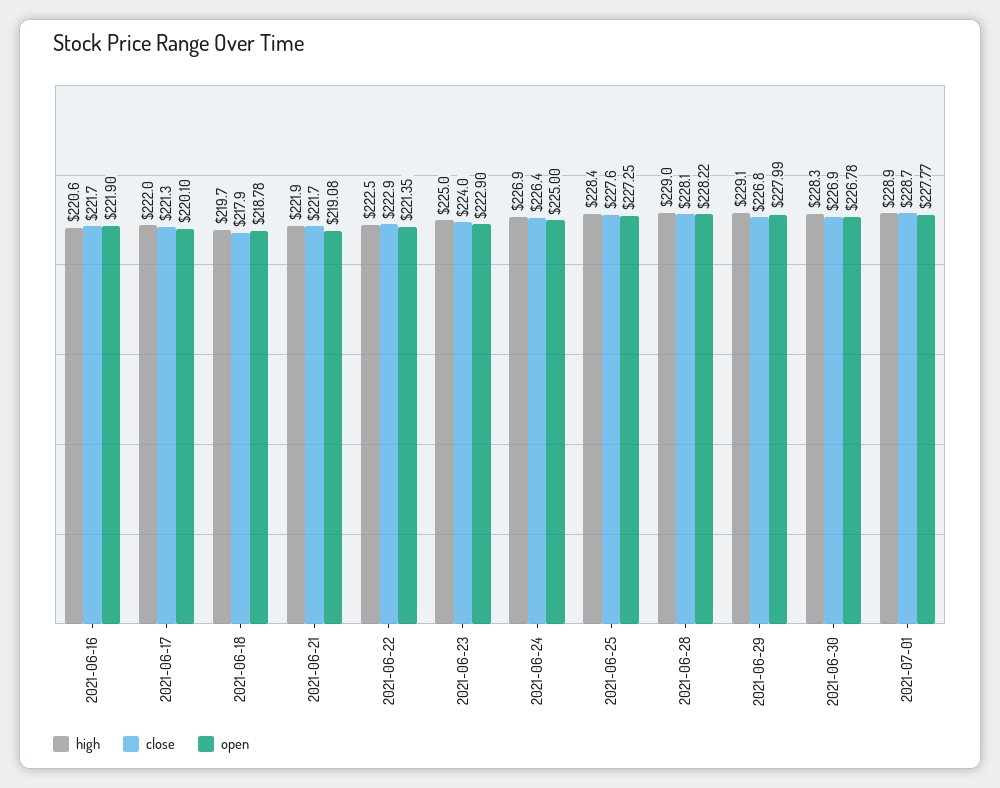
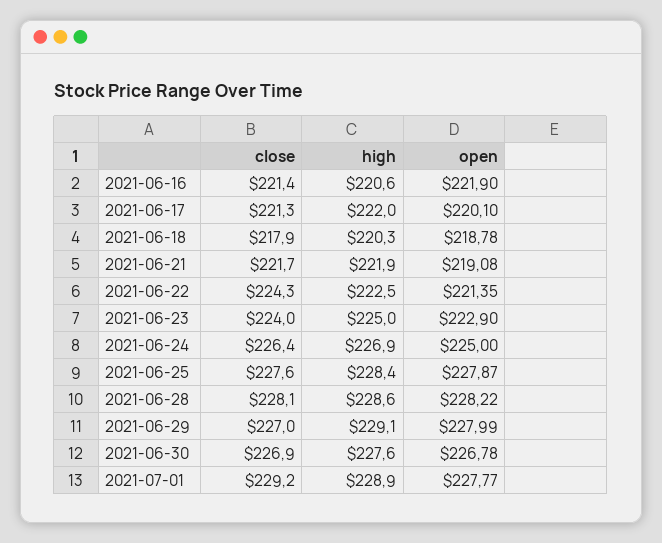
  {
    "high": {
      "2021-06-16": 220.6,
      "2021-06-17": 222,
-     "2021-06-18": 219.7,
+     "2021-06-18": 220.3,
      "2021-06-21": 221.9,
      "2021-06-22": 222.5,
      "2021-06-23": 225,
      "2021-06-24": 226.9,
      "2021-06-25": 228.4,
-     "2021-06-28": 229,
+     "2021-06-28": 228.6,
      "2021-06-29": 229.1,
-     "2021-06-30": 228.3,
+     "2021-06-30": 227.6,
      "2021-07-01": 228.9
    },
    "close": {
-     "2021-06-16": 221.7,
+     "2021-06-16": 221.4,
      "2021-06-17": 221.3,
      "2021-06-18": 217.9,
      "2021-06-21": 221.7,
-     "2021-06-22": 222.9,
+     "2021-06-22": 224.3,
      "2021-06-23": 224,
      "2021-06-24": 226.4,
      "2021-06-25": 227.6,
      "2021-06-28": 228.1,
-     "2021-06-29": 226.8,
+     "2021-06-29": 227,
      "2021-06-30": 226.9,
-     "2021-07-01": 228.7
+     "2021-07-01": 229.2
    },
    "open": {
      "2021-06-16": 221.9,
      "2021-06-17": 220.1,
      "2021-06-18": 218.78,
      "2021-06-21": 219.08,
      "2021-06-22": 221.35,
      "2021-06-23": 222.9,
      "2021-06-24": 225,
-     "2021-06-25": 227.25,
+     "2021-06-25": 227.87,
      "2021-06-28": 228.22,
      "2021-06-29": 227.99,
      "2021-06-30": 226.78,
      "2021-07-01": 227.77
    }
  }

